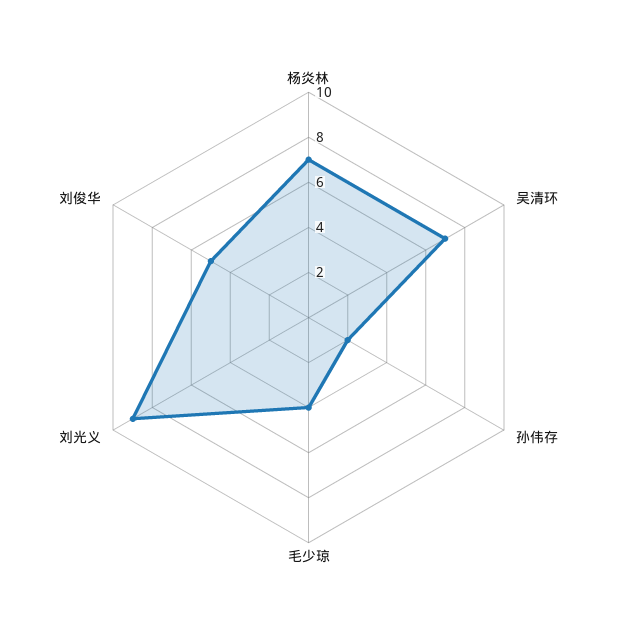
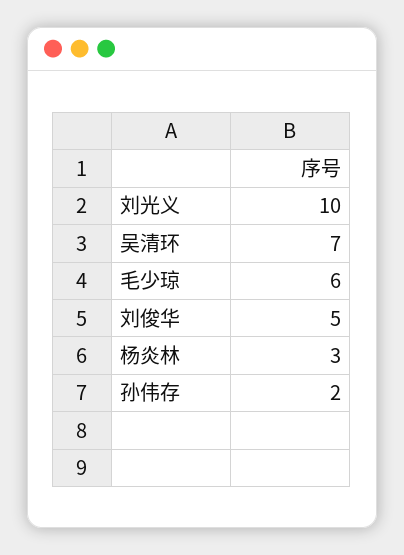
  {
-   "杨炎林": 7,
+   "杨炎林": 3,
    "吴清环": 7,
    "孙伟存": 2,
-   "毛少琼": 4,
+   "毛少琼": 6,
-   "刘光义": 9,
+   "刘光义": 10,
    "刘俊华": 5
  }

